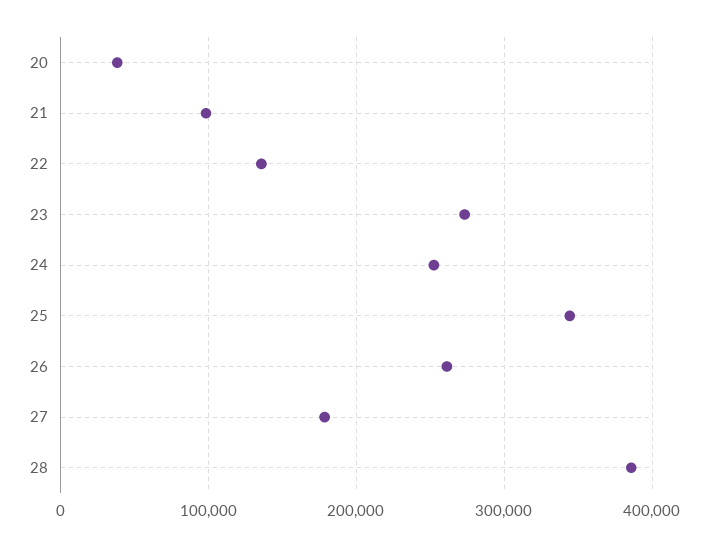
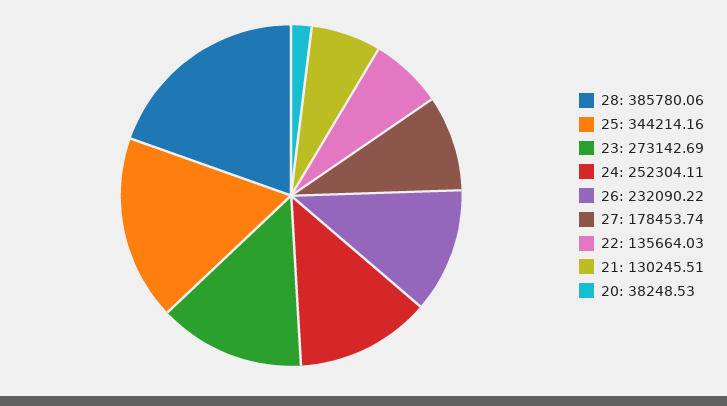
  {
    "20": 38248.53,
-   "21": 100000,
+   "21": 130245.51,
    "22": 135664.03,
    "23": 273142.69,
    "24": 252304.11,
    "25": 344214.16,
-   "26": 260000,
+   "26": 232090.22,
    "27": 178453.74,
    "28": 385780.06
  }

